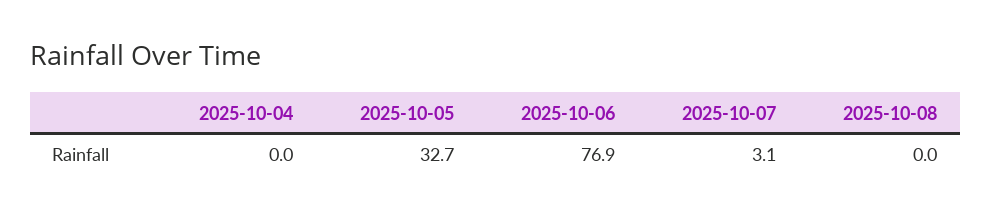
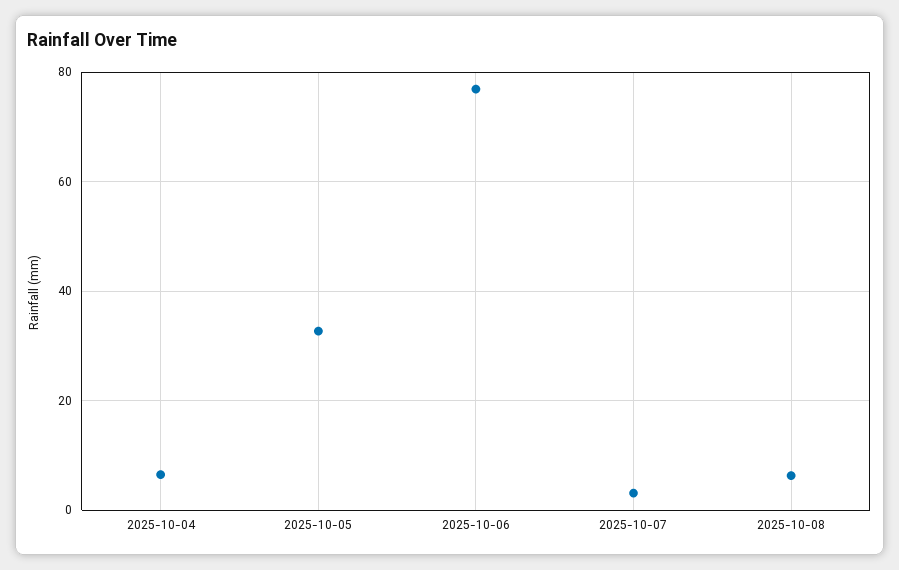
  {
-   "2025-10-04": 0,
+   "2025-10-04": 6,
    "2025-10-05": 32.7,
    "2025-10-06": 76.9,
    "2025-10-07": 3.1,
-   "2025-10-08": 0
+   "2025-10-08": 6
  }

